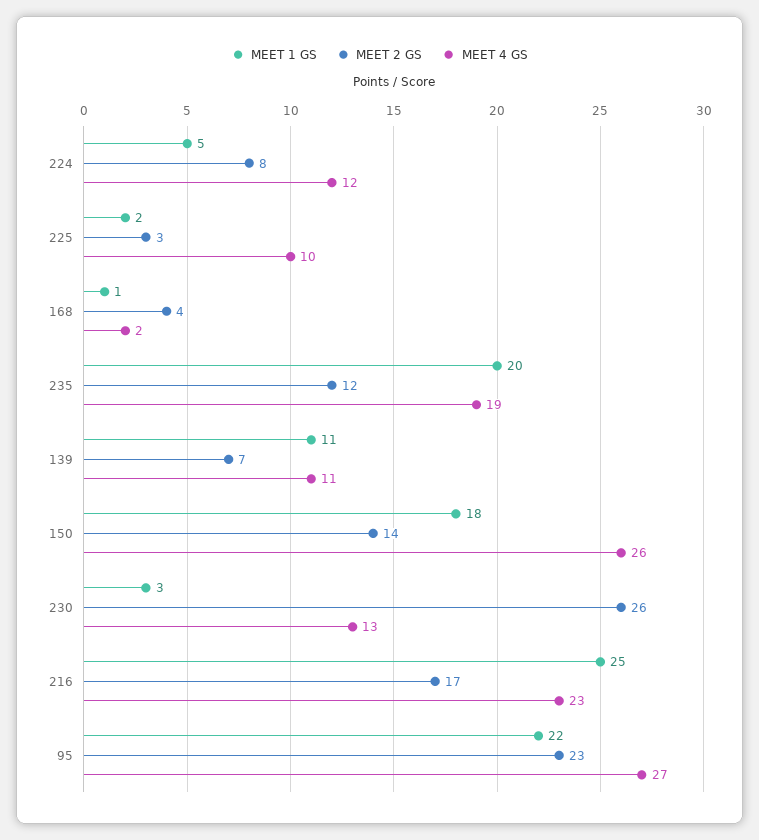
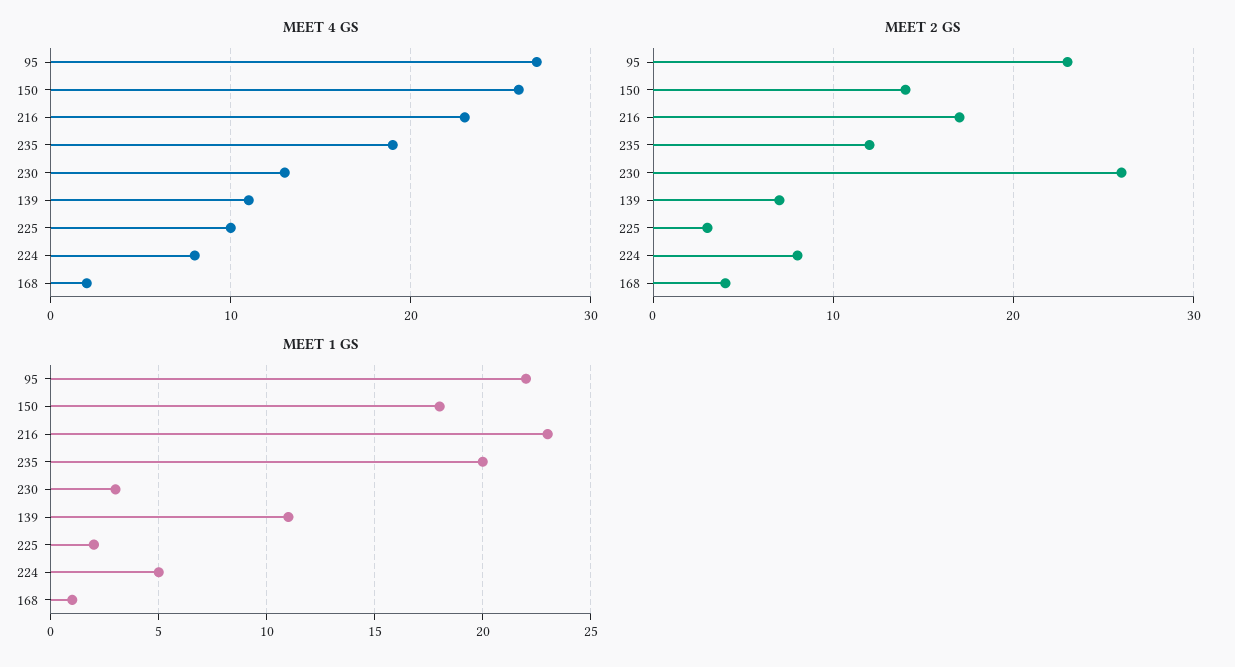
  {
    "MEET 1 GS": {
      "224": 5,
      "225": 2,
      "168": 1,
      "235": 20,
      "139": 11,
      "150": 18,
      "230": 3,
-     "216": 25,
+     "216": 23,
      "95": 22
    },
    "MEET 2 GS": {
      "224": 8,
      "225": 3,
      "168": 4,
      "235": 12,
      "139": 7,
      "150": 14,
      "230": 26,
      "216": 17,
      "95": 23
    },
    "MEET 4 GS": {
-     "224": 12,
+     "224": 8,
      "225": 10,
      "168": 2,
      "235": 19,
      "139": 11,
      "150": 26,
      "230": 13,
      "216": 23,
      "95": 27
    }
  }

